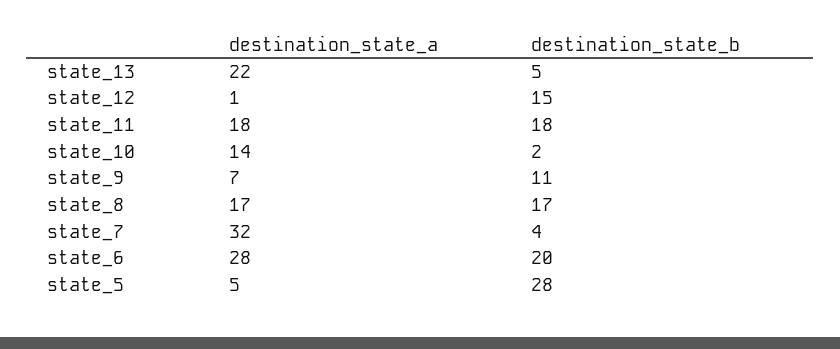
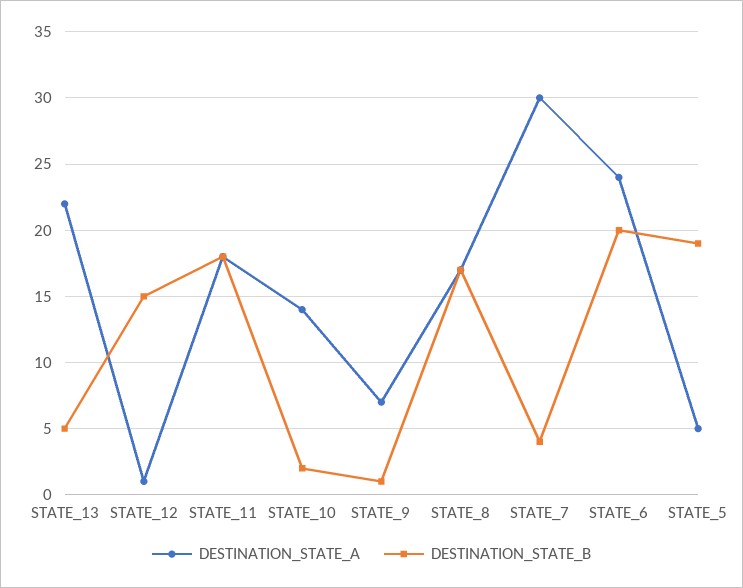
  {
    "destination_state_a": {
      "state_13": 22,
      "state_12": 1,
      "state_11": 18,
      "state_10": 14,
      "state_9": 7,
      "state_8": 17,
-     "state_7": 32,
+     "state_7": 30,
-     "state_6": 28,
+     "state_6": 24,
      "state_5": 5
    },
    "destination_state_b": {
      "state_13": 5,
      "state_12": 15,
      "state_11": 18,
      "state_10": 2,
-     "state_9": 11,
+     "state_9": 1,
      "state_8": 17,
      "state_7": 4,
      "state_6": 20,
-     "state_5": 28
+     "state_5": 19
    }
  }

